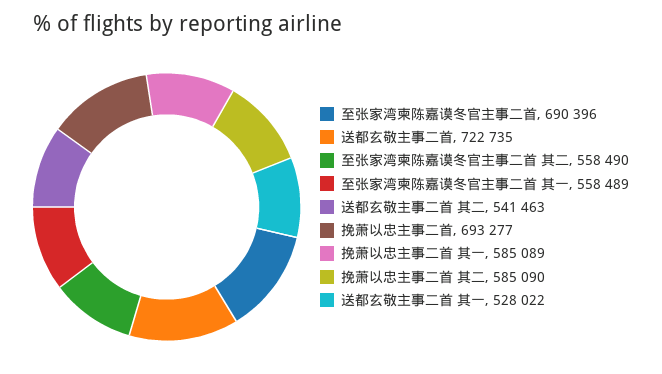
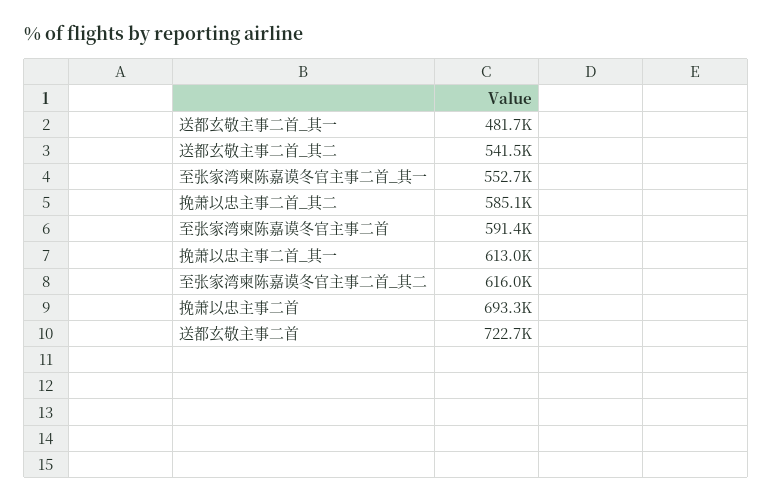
  {
-   "至张家湾柬陈嘉谟冬官主事二首": 690396,
+   "至张家湾柬陈嘉谟冬官主事二首": 591400,
    "送都玄敬主事二首": 722735,
-   "至张家湾柬陈嘉谟冬官主事二首 其二": 558490,
+   "至张家湾柬陈嘉谟冬官主事二首 其二": 616000,
-   "至张家湾柬陈嘉谟冬官主事二首 其一": 558489,
+   "至张家湾柬陈嘉谟冬官主事二首 其一": 552700,
    "送都玄敬主事二首 其二": 541463,
    "挽萧以忠主事二首": 693277,
-   "挽萧以忠主事二首 其一": 585089,
+   "挽萧以忠主事二首 其一": 613000,
    "挽萧以忠主事二首 其二": 585090,
-   "送都玄敬主事二首 其一": 528022
+   "送都玄敬主事二首 其一": 481700
  }

